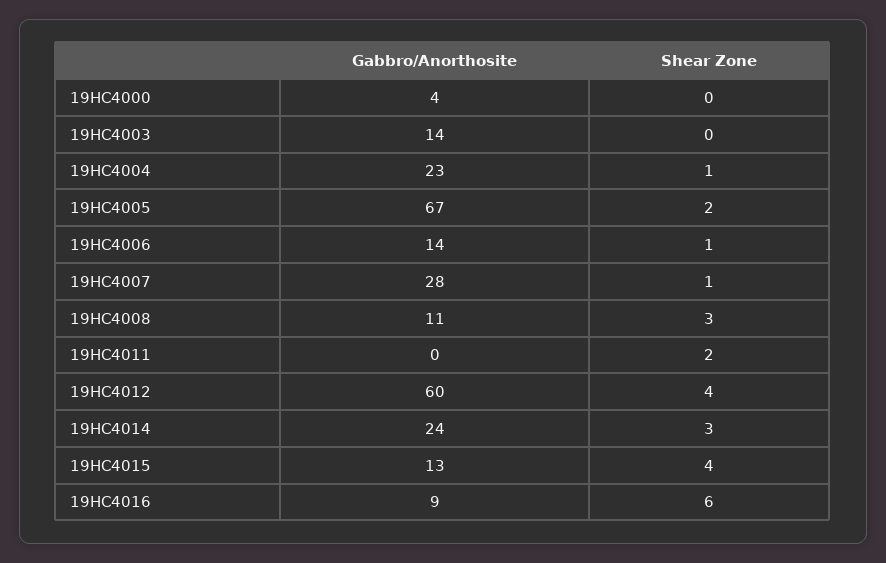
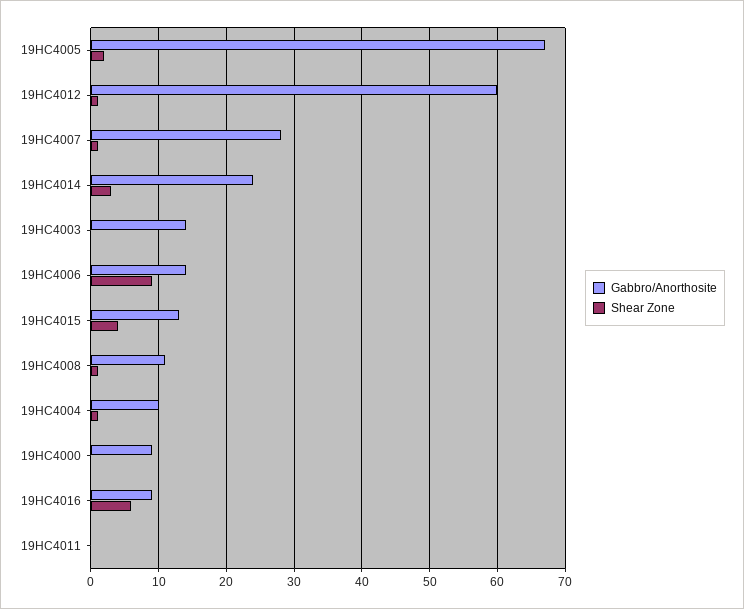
  {
    "Gabbro/Anorthosite": {
-     "19HC4000": 4,
+     "19HC4000": 9,
      "19HC4003": 14,
-     "19HC4004": 23,
+     "19HC4004": 10,
      "19HC4005": 67,
      "19HC4006": 14,
      "19HC4007": 28,
      "19HC4008": 11,
      "19HC4011": 0,
      "19HC4012": 60,
      "19HC4014": 24,
      "19HC4015": 13,
      "19HC4016": 9
    },
    "Shear Zone": {
      "19HC4000": 0,
      "19HC4003": 0,
      "19HC4004": 1,
      "19HC4005": 2,
-     "19HC4006": 1,
+     "19HC4006": 9,
      "19HC4007": 1,
-     "19HC4008": 3,
+     "19HC4008": 1,
-     "19HC4011": 2,
+     "19HC4011": 0,
-     "19HC4012": 4,
+     "19HC4012": 1,
      "19HC4014": 3,
      "19HC4015": 4,
      "19HC4016": 6
    }
  }

